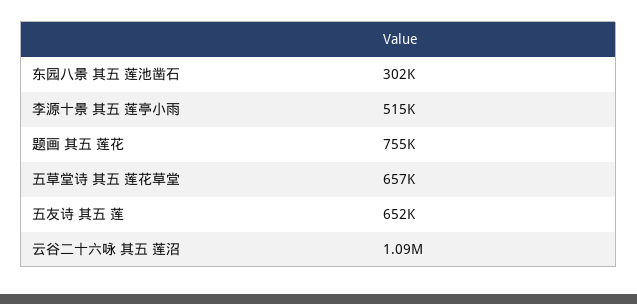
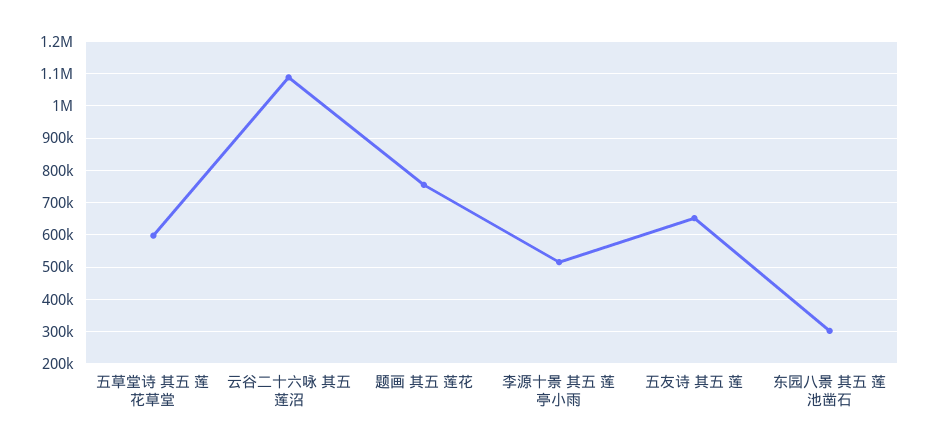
  {
    "东园八景 其五 莲池凿石": 302000,
    "李源十景 其五 莲亭小雨": 515000,
    "题画 其五 莲花": 755000,
-   "五草堂诗 其五 莲花草堂": 657000,
+   "五草堂诗 其五 莲花草堂": 600000,
    "五友诗 其五 莲": 652000,
    "云谷二十六咏 其五 莲沼": 1090000
  }

